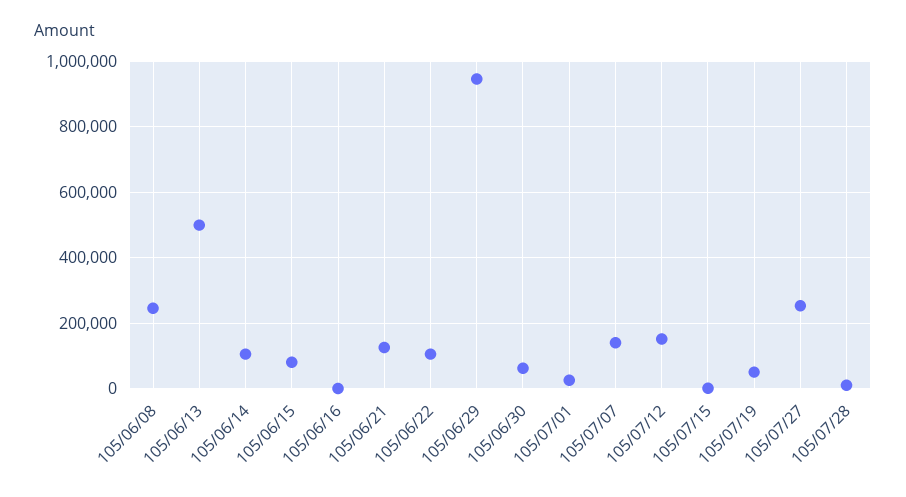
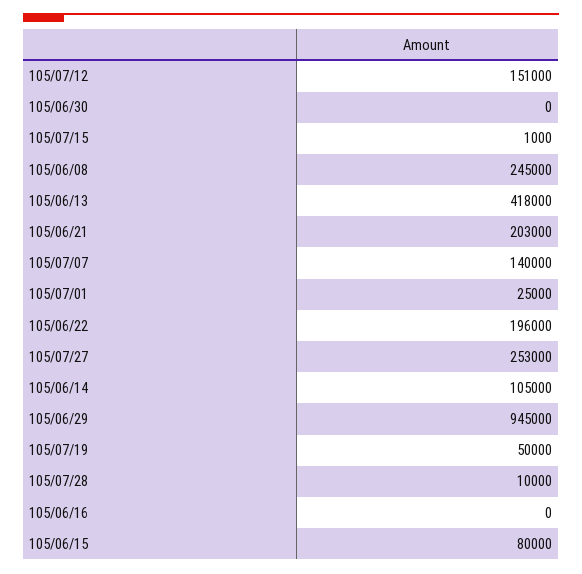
  {
    "105/06/08": 245000,
-   "105/06/13": 500000,
+   "105/06/13": 418000,
    "105/06/14": 105000,
    "105/06/15": 80000,
    "105/06/16": 0,
-   "105/06/21": 120000,
+   "105/06/21": 203000,
-   "105/06/22": 100000,
+   "105/06/22": 196000,
    "105/06/29": 945000,
-   "105/06/30": 60000,
+   "105/06/30": 0,
    "105/07/01": 25000,
    "105/07/07": 140000,
    "105/07/12": 151000,
    "105/07/15": 1000,
    "105/07/19": 50000,
    "105/07/27": 253000,
    "105/07/28": 10000
  }

